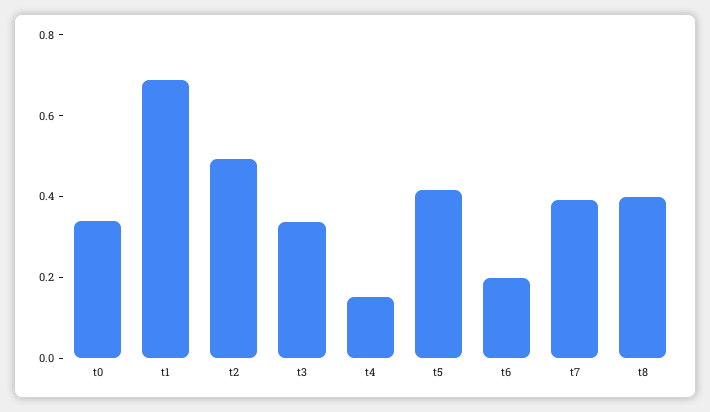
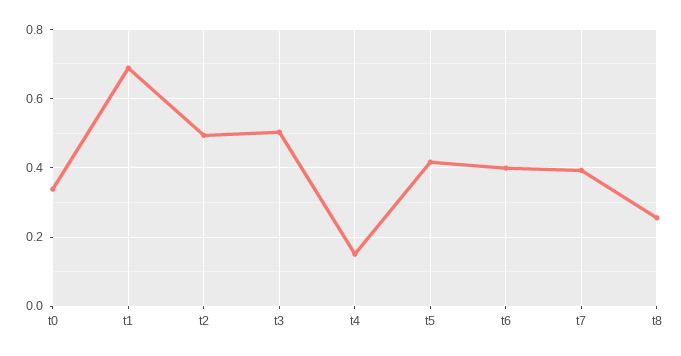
  {
    "t0": 0.34,
    "t1": 0.68,
    "t2": 0.5,
-   "t3": 0.35,
+   "t3": 0.5,
    "t4": 0.16,
    "t5": 0.42,
-   "t6": 0.2,
+   "t6": 0.4,
    "t7": 0.4,
-   "t8": 0.4
+   "t8": 0.26
  }

